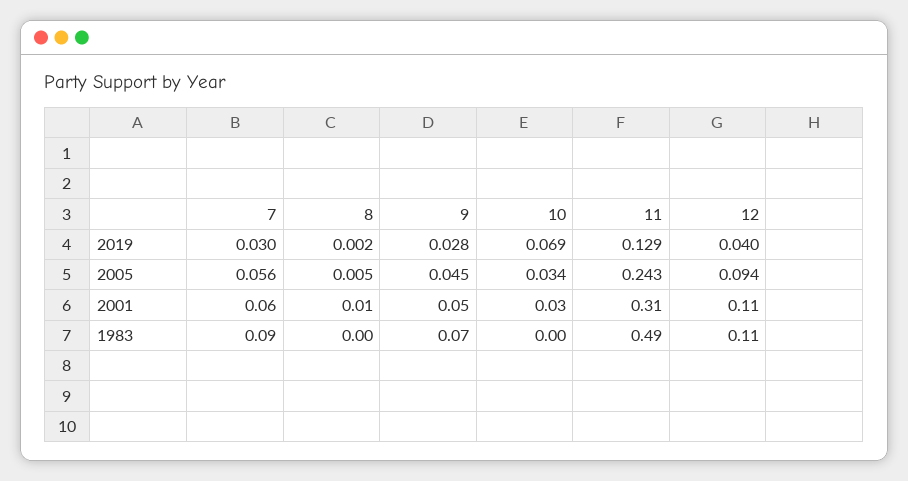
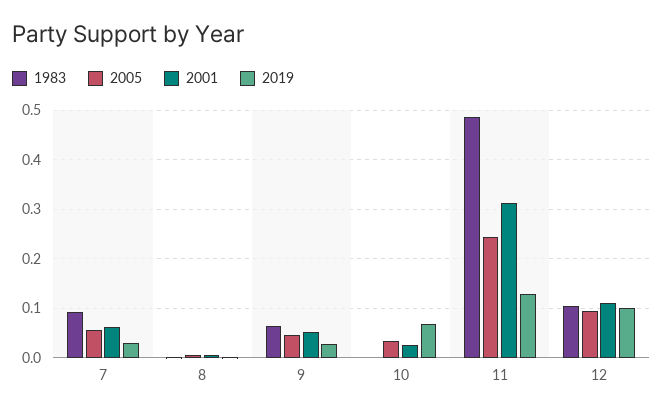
  {
    "2019": {
      "7": 0.03,
      "8": 0.002,
      "9": 0.028,
      "10": 0.069,
      "11": 0.129,
-     "12": 0.04
+     "12": 0.1
    },
    "2005": {
      "7": 0.056,
      "8": 0.005,
      "9": 0.045,
      "10": 0.034,
      "11": 0.243,
      "12": 0.094
    },
    "2001": {
      "7": 0.06,
      "8": 0.01,
      "9": 0.05,
      "10": 0.03,
      "11": 0.31,
      "12": 0.11
    },
    "1983": {
      "7": 0.09,
      "8": 0,
      "9": 0.07,
      "10": 0,
      "11": 0.49,
      "12": 0.11
    }
  }

